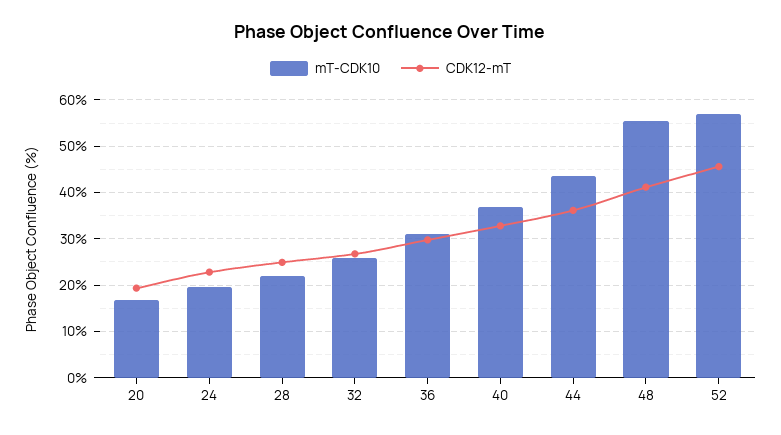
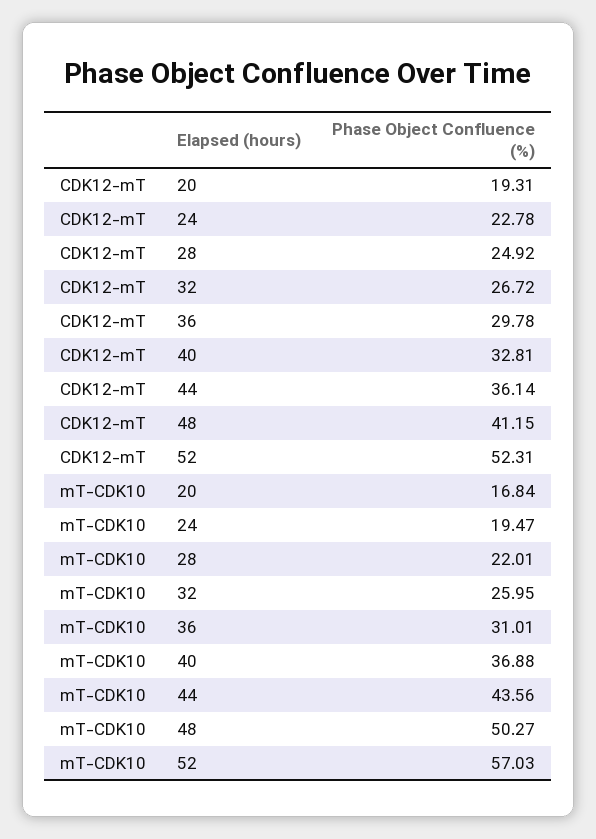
  {
    "mT-CDK10": {
      "20": 16.84,
      "24": 19.47,
      "28": 22.01,
      "32": 25.95,
      "36": 31.01,
      "40": 36.88,
      "44": 43.56,
-     "48": 56,
+     "48": 50.27,
      "52": 57.03
    },
    "CDK12-mT": {
      "20": 19.31,
      "24": 22.78,
      "28": 24.92,
      "32": 26.72,
      "36": 29.78,
      "40": 32.81,
      "44": 36.14,
      "48": 41.15,
-     "52": 46
+     "52": 52.31
    }
  }

